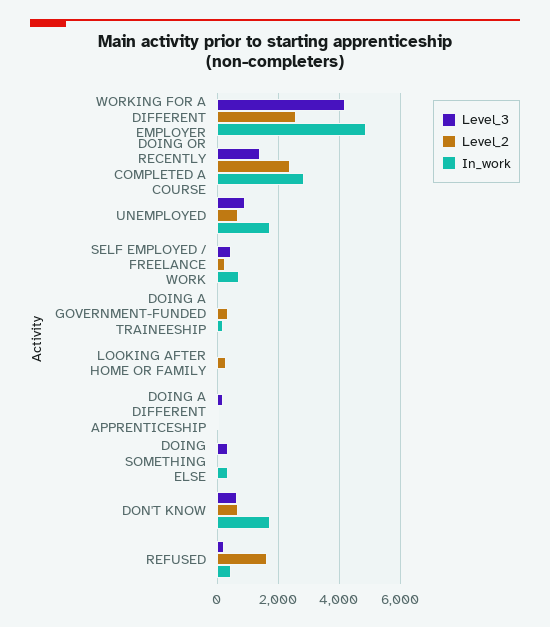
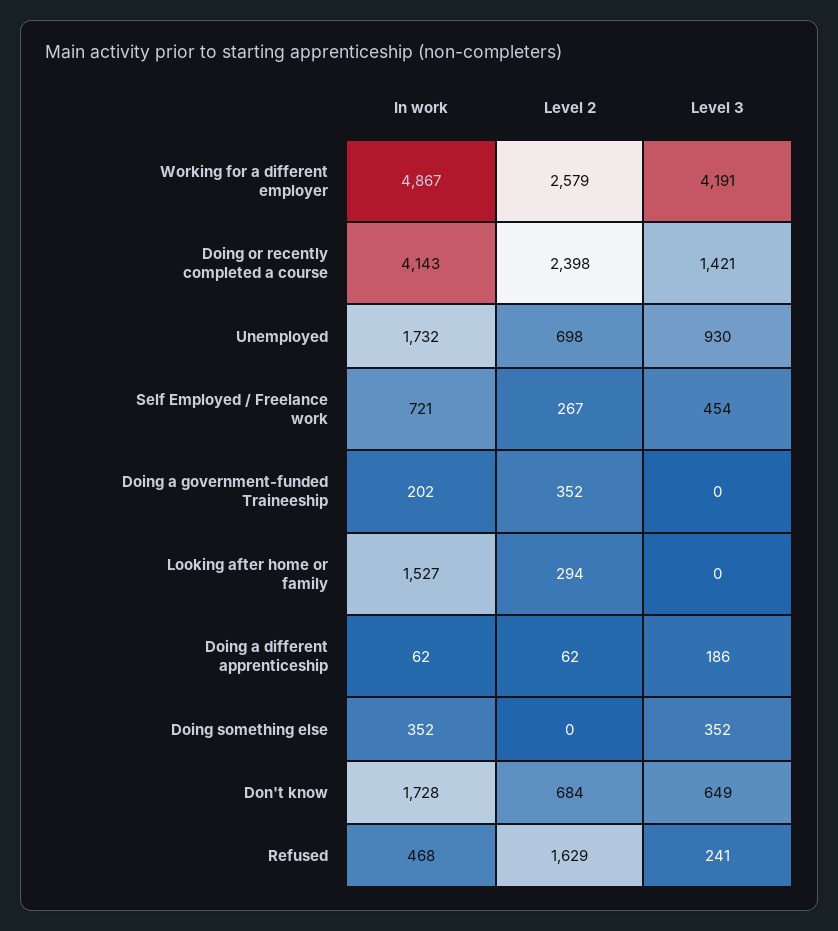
  {
    "Level_3": {
      "WORKING FOR A DIFFERENT EMPLOYER": 4191,
      "DOING OR RECENTLY COMPLETED A COURSE": 1421,
      "UNEMPLOYED": 930,
      "SELF EMPLOYED / FREELANCE WORK": 454,
      "DOING A GOVERNMENT-FUNDED TRAINEESHIP": 0,
      "LOOKING AFTER HOME OR FAMILY": 0,
      "DOING A DIFFERENT APPRENTICESHIP": 186,
      "DOING SOMETHING ELSE": 352,
      "DON'T KNOW": 649,
      "REFUSED": 241
    },
    "Level_2": {
      "WORKING FOR A DIFFERENT EMPLOYER": 2579,
      "DOING OR RECENTLY COMPLETED A COURSE": 2398,
      "UNEMPLOYED": 698,
      "SELF EMPLOYED / FREELANCE WORK": 267,
      "DOING A GOVERNMENT-FUNDED TRAINEESHIP": 352,
      "LOOKING AFTER HOME OR FAMILY": 294,
      "DOING A DIFFERENT APPRENTICESHIP": 62,
      "DOING SOMETHING ELSE": 0,
      "DON'T KNOW": 684,
      "REFUSED": 1629
    },
    "In_work": {
      "WORKING FOR A DIFFERENT EMPLOYER": 4867,
-     "DOING OR RECENTLY COMPLETED A COURSE": 2800,
+     "DOING OR RECENTLY COMPLETED A COURSE": 4143,
      "UNEMPLOYED": 1732,
      "SELF EMPLOYED / FREELANCE WORK": 721,
      "DOING A GOVERNMENT-FUNDED TRAINEESHIP": 202,
-     "LOOKING AFTER HOME OR FAMILY": 0,
+     "LOOKING AFTER HOME OR FAMILY": 1527,
      "DOING A DIFFERENT APPRENTICESHIP": 62,
      "DOING SOMETHING ELSE": 352,
      "DON'T KNOW": 1728,
      "REFUSED": 468
    }
  }

